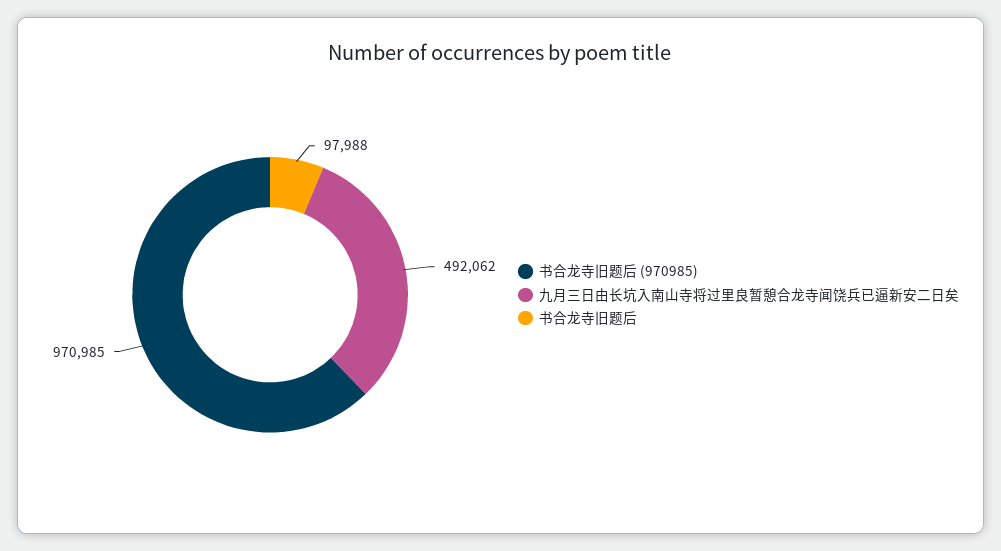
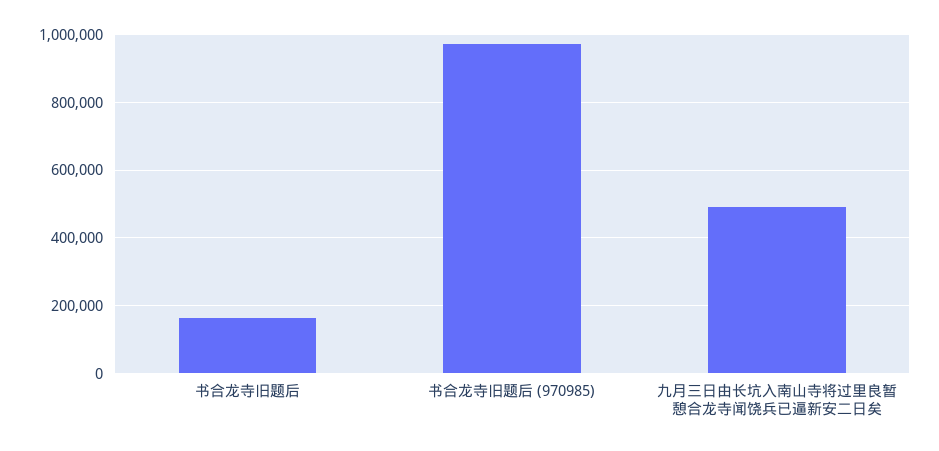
  {
    "书合龙寺旧题后 (970985)": 970985,
    "九月三日由长坑入南山寺将过里良暂憩合龙寺闻饶兵已逼新安二日矣": 492062,
-   "书合龙寺旧题后": 97988
+   "书合龙寺旧题后": 160000
  }

